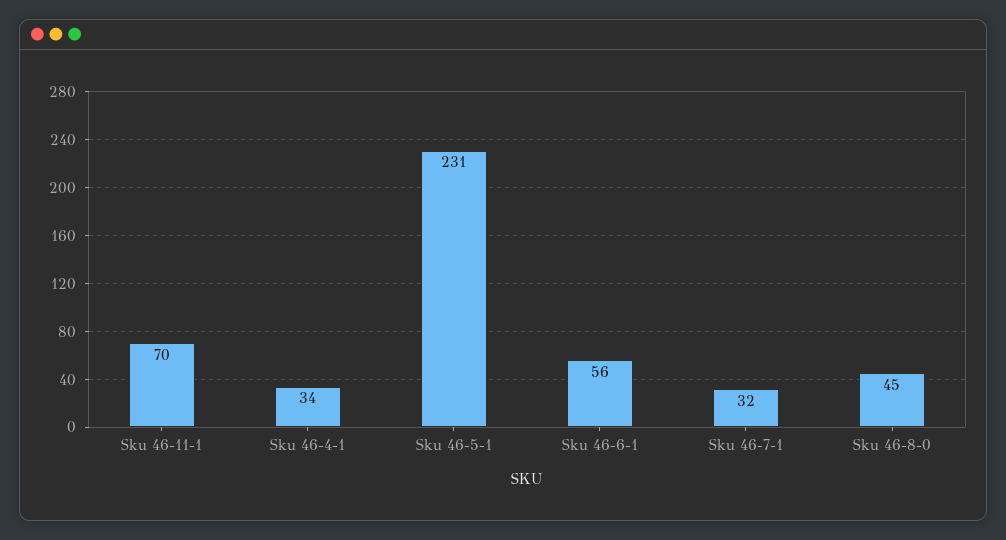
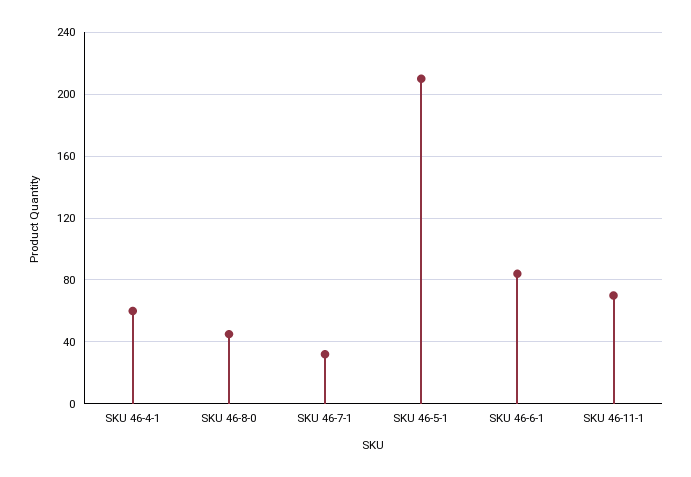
  {
    "Sku 46-11-1": 70,
-   "Sku 46-4-1": 34,
+   "Sku 46-4-1": 60,
-   "Sku 46-5-1": 231,
+   "Sku 46-5-1": 210,
-   "Sku 46-6-1": 56,
+   "Sku 46-6-1": 85,
    "Sku 46-7-1": 32,
    "Sku 46-8-0": 45
  }

